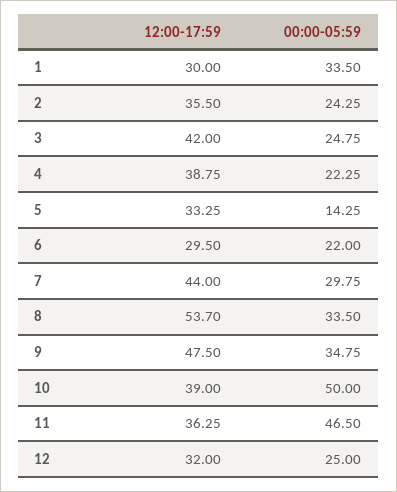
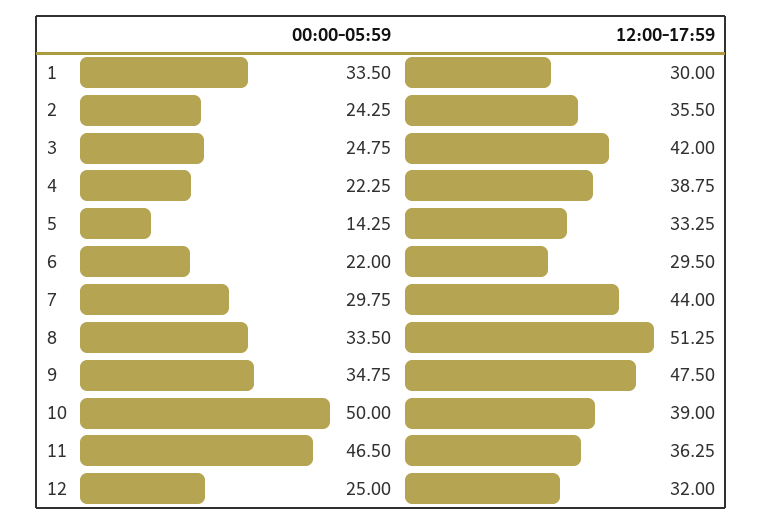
  {
    "12:00-17:59": {
      "1": 30,
      "2": 35.5,
      "3": 42,
      "4": 38.75,
      "5": 33.25,
      "6": 29.5,
      "7": 44,
-     "8": 53.7,
+     "8": 51.25,
      "9": 47.5,
      "10": 39,
      "11": 36.25,
      "12": 32
    },
    "00:00-05:59": {
      "1": 33.5,
      "2": 24.25,
      "3": 24.75,
      "4": 22.25,
      "5": 14.25,
      "6": 22,
      "7": 29.75,
      "8": 33.5,
      "9": 34.75,
      "10": 50,
      "11": 46.5,
      "12": 25
    }
  }

